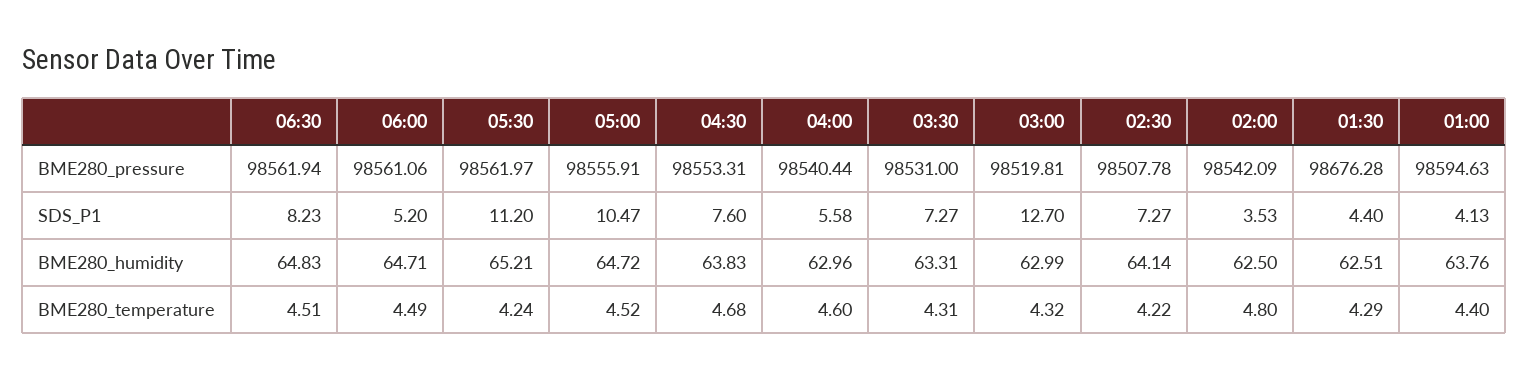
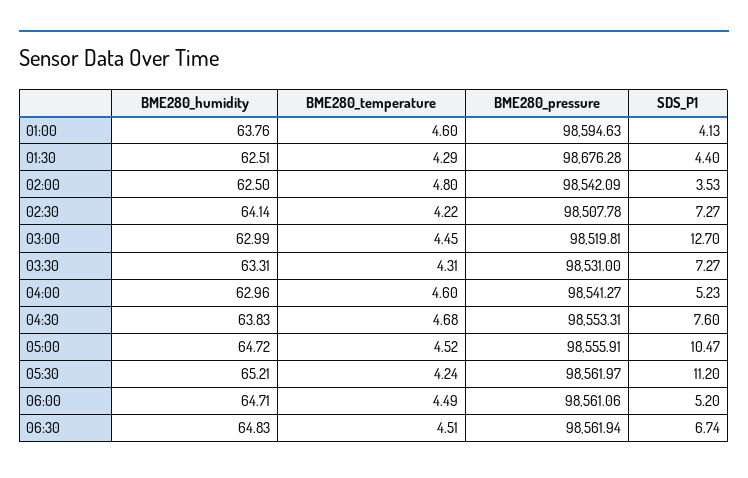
  {
    "06:30": {
      "BME280_pressure": 98561.94,
-     "SDS_P1": 8.23,
+     "SDS_P1": 6.74,
      "BME280_humidity": 64.83,
      "BME280_temperature": 4.51
    },
    "06:00": {
      "BME280_pressure": 98561.06,
      "SDS_P1": 5.2,
      "BME280_humidity": 64.71,
      "BME280_temperature": 4.49
    },
    "05:30": {
      "BME280_pressure": 98561.97,
      "SDS_P1": 11.2,
      "BME280_humidity": 65.21,
      "BME280_temperature": 4.24
    },
    "05:00": {
      "BME280_pressure": 98555.91,
      "SDS_P1": 10.47,
      "BME280_humidity": 64.72,
      "BME280_temperature": 4.52
    },
    "04:30": {
      "BME280_pressure": 98553.31,
      "SDS_P1": 7.6,
      "BME280_humidity": 63.83,
      "BME280_temperature": 4.68
    },
    "04:00": {
-     "BME280_pressure": 98540.44,
+     "BME280_pressure": 98541.27,
-     "SDS_P1": 5.58,
+     "SDS_P1": 5.23,
      "BME280_humidity": 62.96,
      "BME280_temperature": 4.6
    },
    "03:30": {
      "BME280_pressure": 98531,
      "SDS_P1": 7.27,
      "BME280_humidity": 63.31,
      "BME280_temperature": 4.31
    },
    "03:00": {
      "BME280_pressure": 98519.81,
      "SDS_P1": 12.7,
      "BME280_humidity": 62.99,
-     "BME280_temperature": 4.32
+     "BME280_temperature": 4.45
    },
    "02:30": {
      "BME280_pressure": 98507.78,
      "SDS_P1": 7.27,
      "BME280_humidity": 64.14,
      "BME280_temperature": 4.22
    },
    "02:00": {
      "BME280_pressure": 98542.09,
      "SDS_P1": 3.53,
      "BME280_humidity": 62.5,
      "BME280_temperature": 4.8
    },
    "01:30": {
      "BME280_pressure": 98676.28,
      "SDS_P1": 4.4,
      "BME280_humidity": 62.51,
      "BME280_temperature": 4.29
    },
    "01:00": {
      "BME280_pressure": 98594.63,
      "SDS_P1": 4.13,
      "BME280_humidity": 63.76,
-     "BME280_temperature": 4.4
+     "BME280_temperature": 4.6
    }
  }

